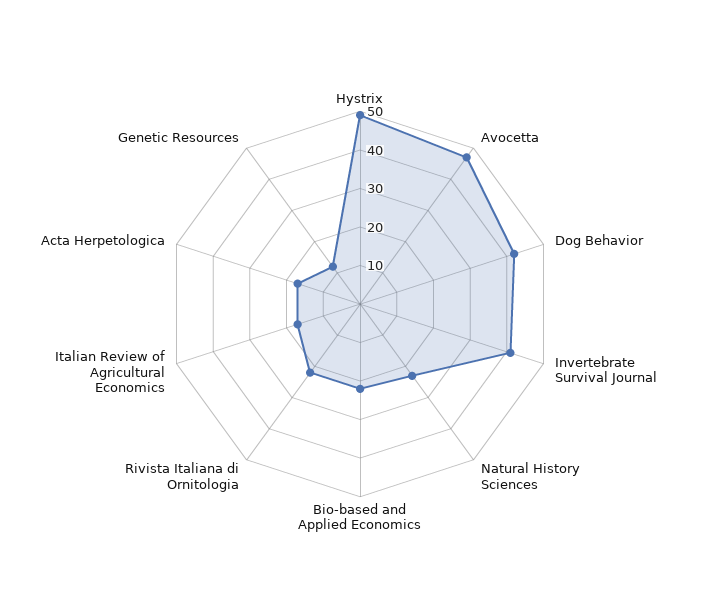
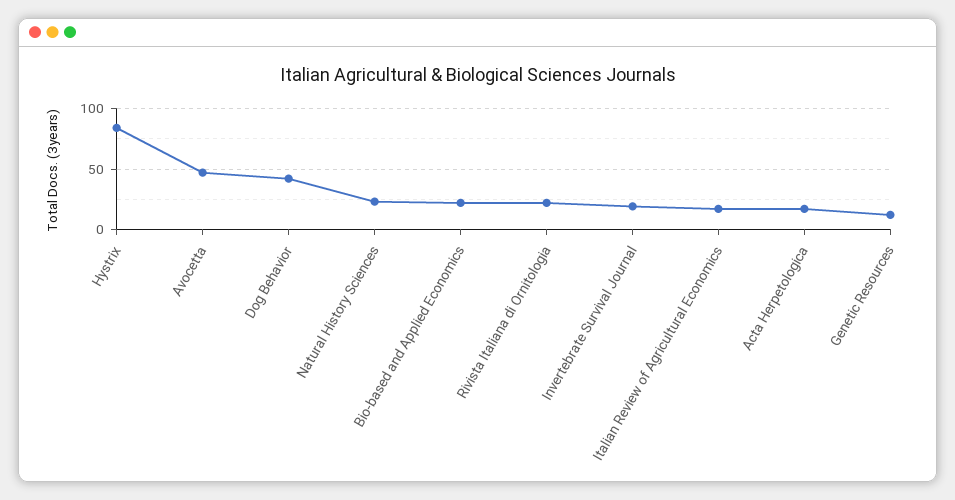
  {
-   "Hystrix": 50,
+   "Hystrix": 85,
    "Avocetta": 45,
    "Dog Behavior": 40,
-   "Invertebrate Survival Journal": 40,
+   "Invertebrate Survival Journal": 20,
    "Natural History Sciences": 25,
    "Bio-based and Applied Economics": 20,
    "Rivista Italiana di Ornitologia": 20,
    "Italian Review of Agricultural Economics": 15,
    "Acta Herpetologica": 15,
    "Genetic Resources": 10
  }

